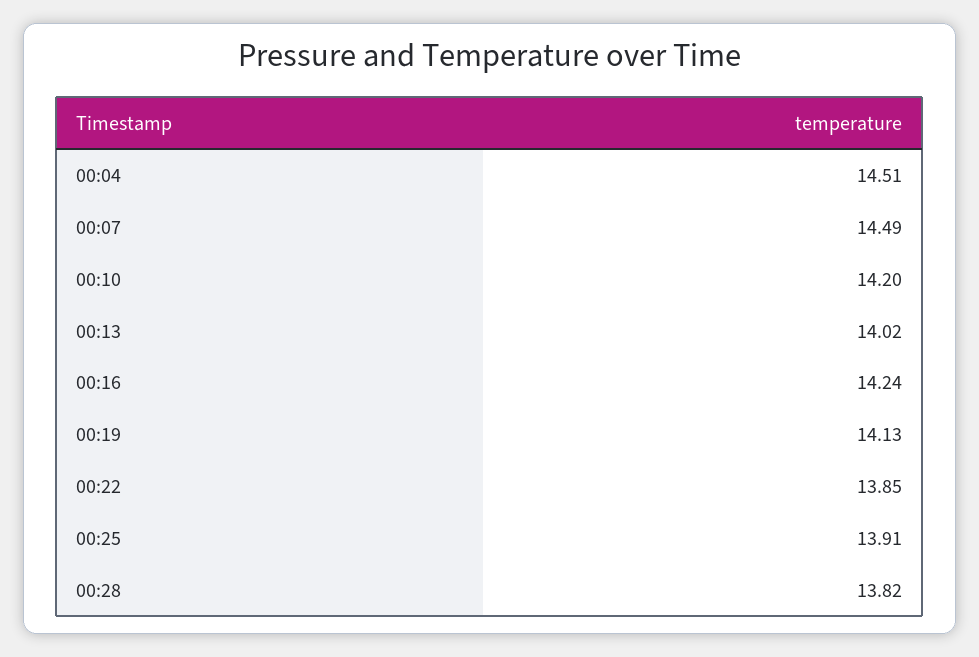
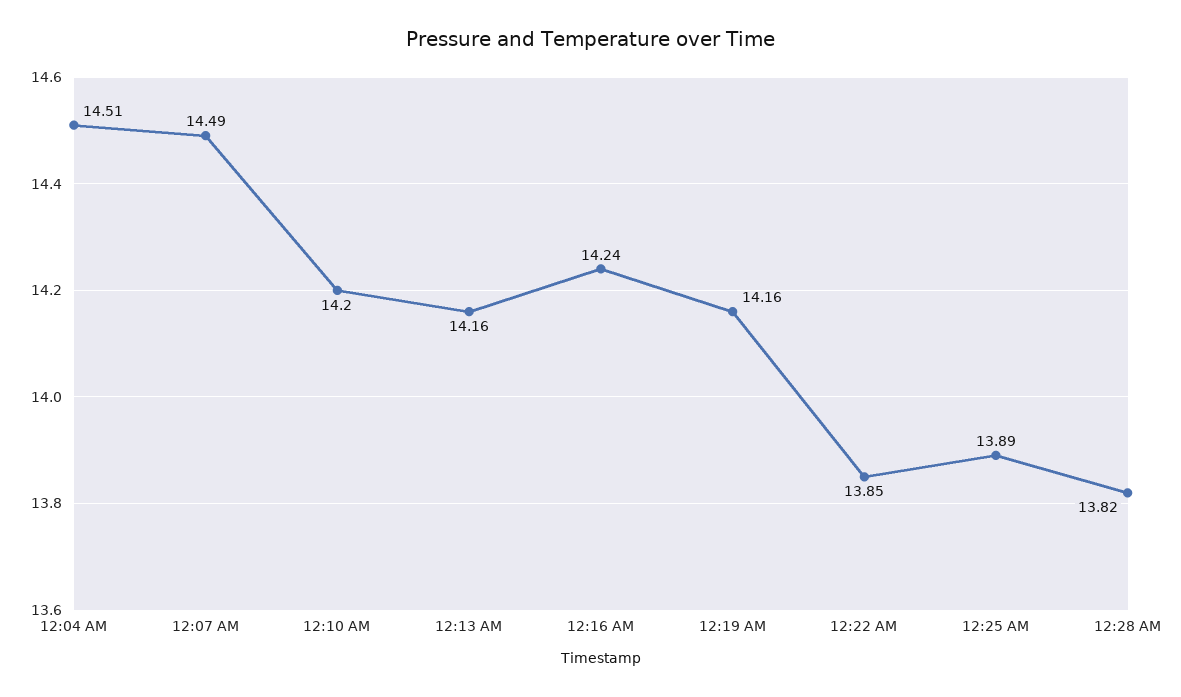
  {
    "00:04": 14.51,
    "00:07": 14.49,
    "00:10": 14.2,
-   "00:13": 14.02,
+   "00:13": 14.16,
    "00:16": 14.24,
-   "00:19": 14.13,
+   "00:19": 14.16,
    "00:22": 13.85,
-   "00:25": 13.91,
+   "00:25": 13.89,
    "00:28": 13.82
  }

